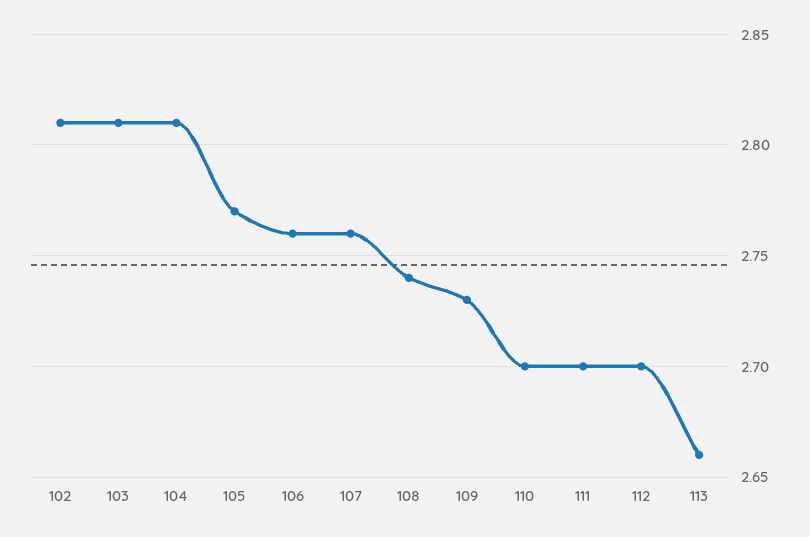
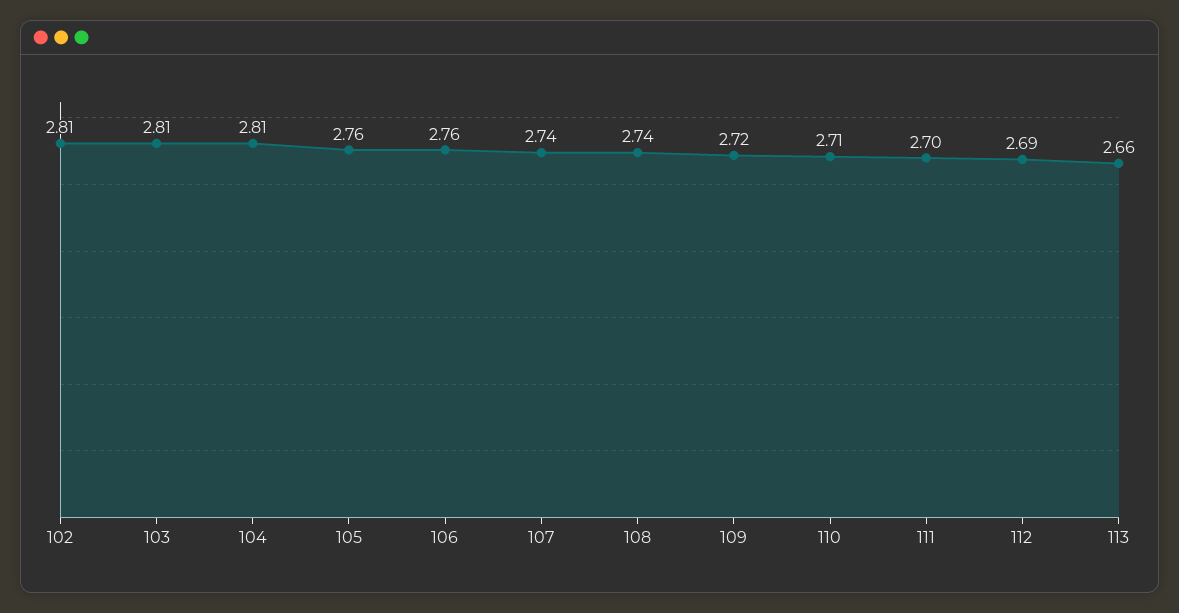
  {
    "102": 2.81,
    "103": 2.81,
    "104": 2.81,
-   "105": 2.77,
+   "105": 2.76,
    "106": 2.76,
-   "107": 2.76,
+   "107": 2.74,
    "108": 2.74,
-   "109": 2.73,
+   "109": 2.72,
-   "110": 2.7,
+   "110": 2.71,
    "111": 2.7,
-   "112": 2.7,
+   "112": 2.69,
    "113": 2.66
  }

